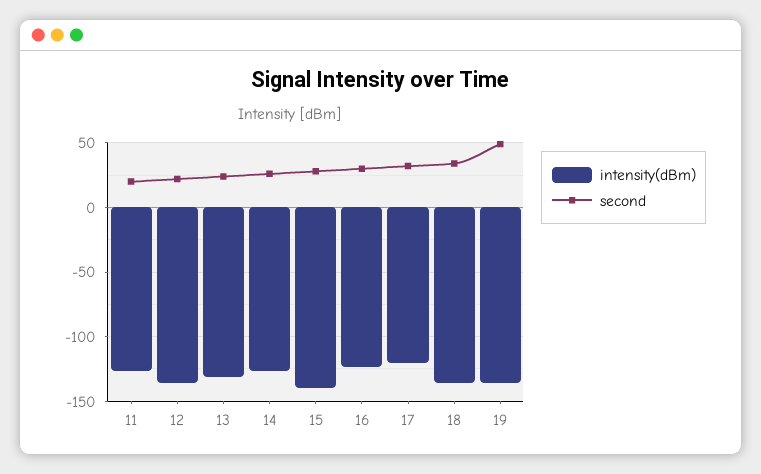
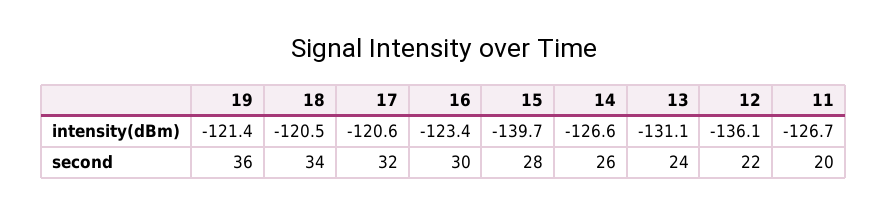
  {
    "intensity(dBm)": {
      "11": -126.7,
      "12": -136.1,
      "13": -131.1,
      "14": -126.6,
      "15": -139.7,
      "16": -123.4,
      "17": -120.6,
-     "18": -135,
+     "18": -120.5,
-     "19": -135
+     "19": -121.4
    },
    "second": {
      "11": 20,
      "12": 22,
      "13": 24,
      "14": 26,
      "15": 28,
      "16": 30,
      "17": 32,
      "18": 34,
-     "19": 50
+     "19": 36
    }
  }

